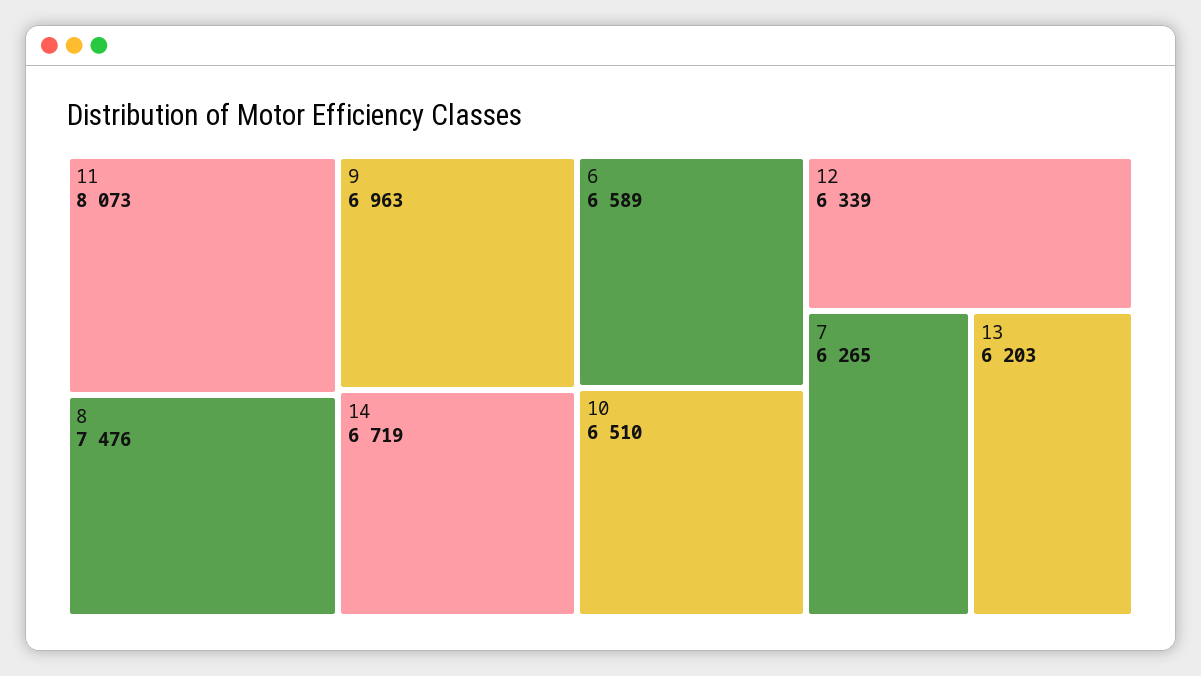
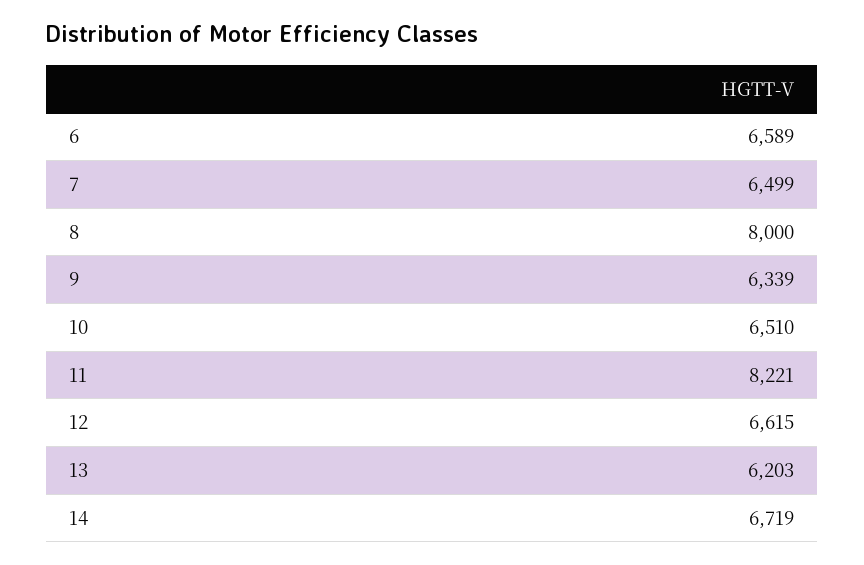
  {
-   "11": 8073,
+   "11": 8221,
-   "8": 7476,
+   "8": 8000,
-   "9": 6963,
+   "9": 6339,
    "14": 6719,
    "6": 6589,
    "10": 6510,
-   "12": 6339,
+   "12": 6615,
-   "7": 6265,
+   "7": 6499,
    "13": 6203
  }

